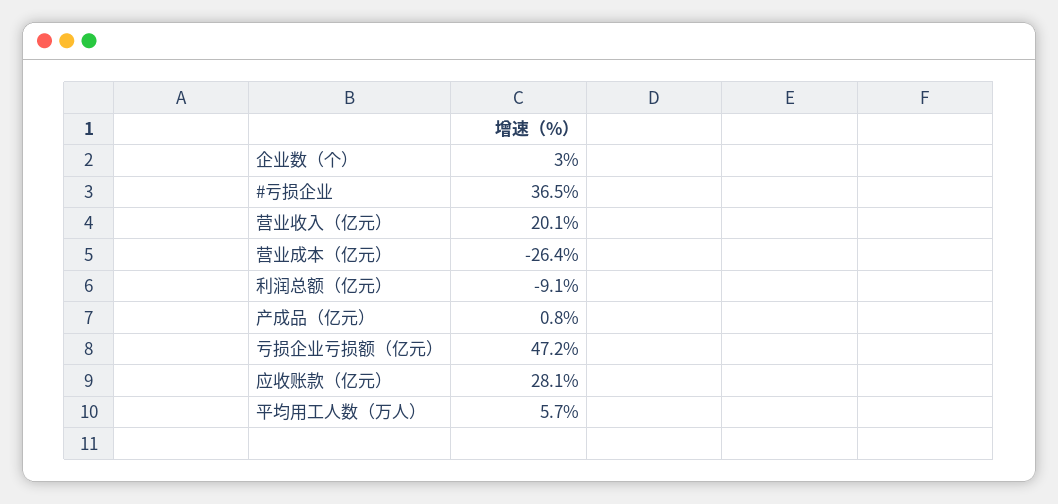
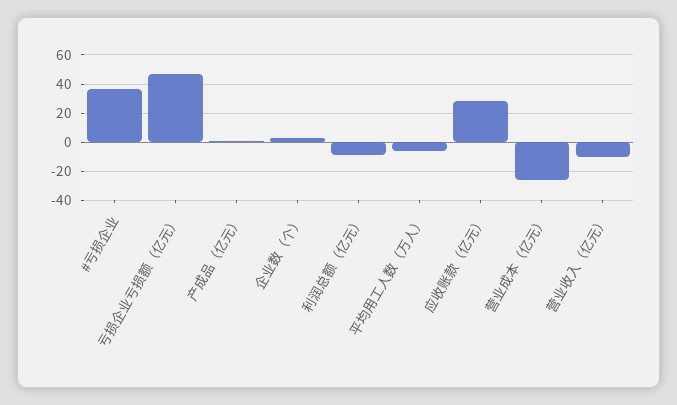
  {
    "企业数（个）": 3,
    "#亏损企业": 36.5,
-   "营业收入（亿元）": 20.1,
+   "营业收入（亿元）": -10,
    "营业成本（亿元）": -26.4,
    "利润总额（亿元）": -9.1,
    "产成品（亿元）": 0.8,
    "亏损企业亏损额（亿元）": 47.2,
    "应收账款（亿元）": 28.1,
-   "平均用工人数（万人）": 5.7
+   "平均用工人数（万人）": -5
  }

